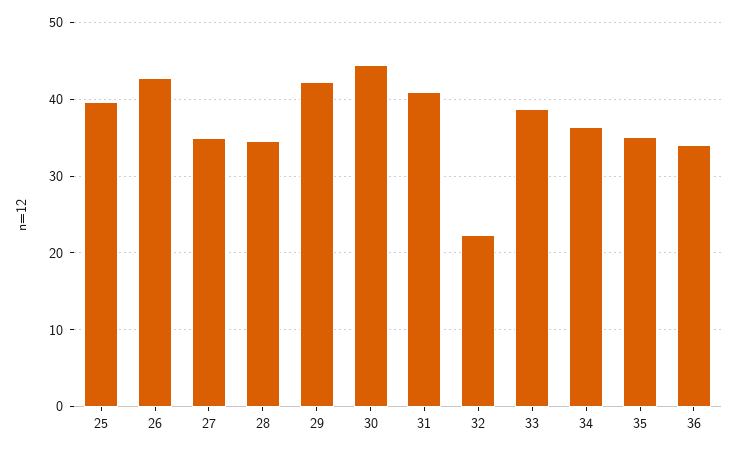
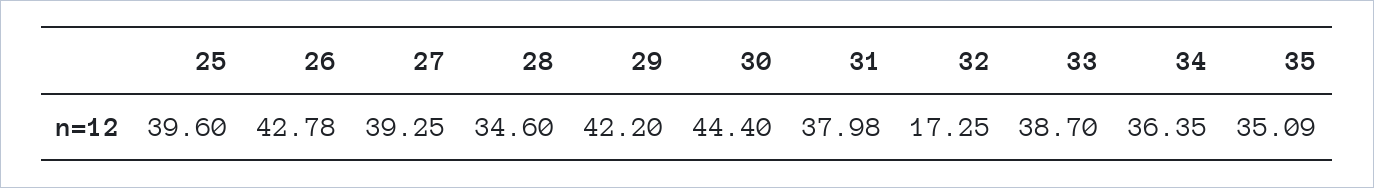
  {
    "25": 39.6,
    "26": 42.78,
-   "27": 35,
+   "27": 39.25,
    "28": 34.6,
    "29": 42.2,
    "30": 44.4,
-   "31": 41,
+   "31": 37.98,
-   "32": 22,
+   "32": 17.25,
    "33": 38.7,
    "34": 36.35,
-   "35": 35.09,
+   "35": 35.09
-   "36": 34
  }

